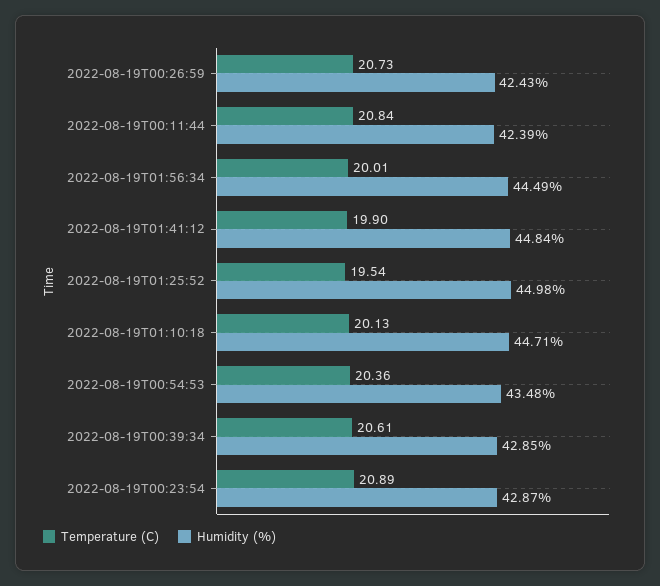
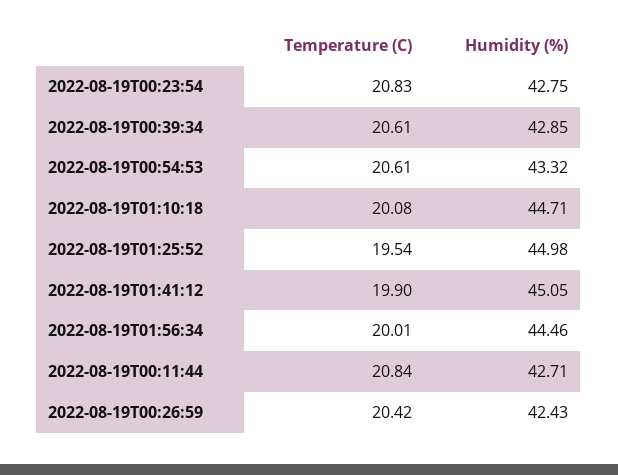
  {
    "Temperature (C)": {
-     "2022-08-19T00:26:59": 20.73,
+     "2022-08-19T00:26:59": 20.42,
      "2022-08-19T00:11:44": 20.84,
      "2022-08-19T01:56:34": 20.01,
      "2022-08-19T01:41:12": 19.9,
      "2022-08-19T01:25:52": 19.54,
-     "2022-08-19T01:10:18": 20.13,
+     "2022-08-19T01:10:18": 20.08,
-     "2022-08-19T00:54:53": 20.36,
+     "2022-08-19T00:54:53": 20.61,
      "2022-08-19T00:39:34": 20.61,
-     "2022-08-19T00:23:54": 20.89
+     "2022-08-19T00:23:54": 20.83
    },
    "Humidity (%)": {
      "2022-08-19T00:26:59": 42.43,
-     "2022-08-19T00:11:44": 42.39,
+     "2022-08-19T00:11:44": 42.71,
-     "2022-08-19T01:56:34": 44.49,
+     "2022-08-19T01:56:34": 44.46,
-     "2022-08-19T01:41:12": 44.84,
+     "2022-08-19T01:41:12": 45.05,
      "2022-08-19T01:25:52": 44.98,
      "2022-08-19T01:10:18": 44.71,
-     "2022-08-19T00:54:53": 43.48,
+     "2022-08-19T00:54:53": 43.32,
      "2022-08-19T00:39:34": 42.85,
-     "2022-08-19T00:23:54": 42.87
+     "2022-08-19T00:23:54": 42.75
    }
  }

